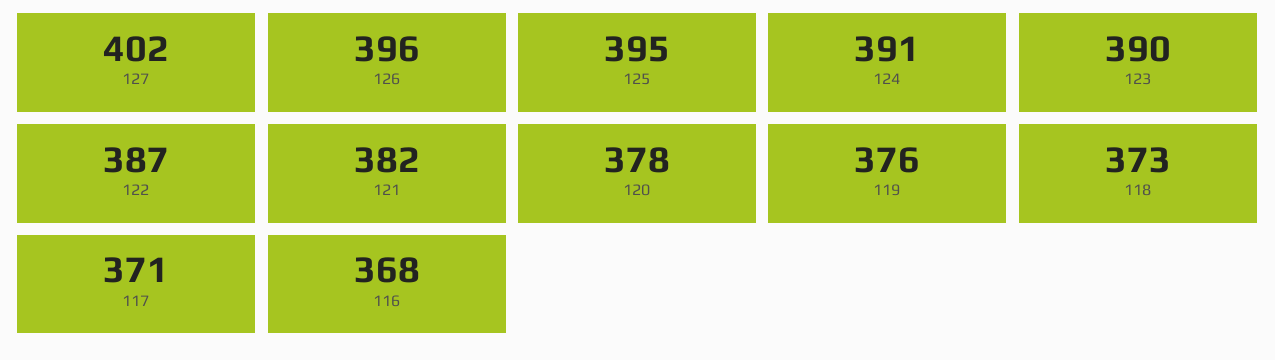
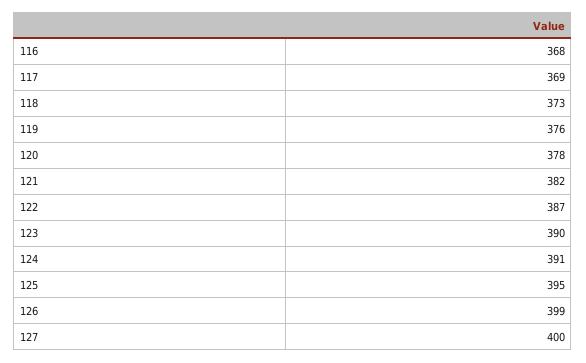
  {
-   "127": 402,
+   "127": 400,
-   "126": 396,
+   "126": 399,
    "125": 395,
    "124": 391,
    "123": 390,
    "122": 387,
    "121": 382,
    "120": 378,
    "119": 376,
    "118": 373,
-   "117": 371,
+   "117": 369,
    "116": 368
  }

